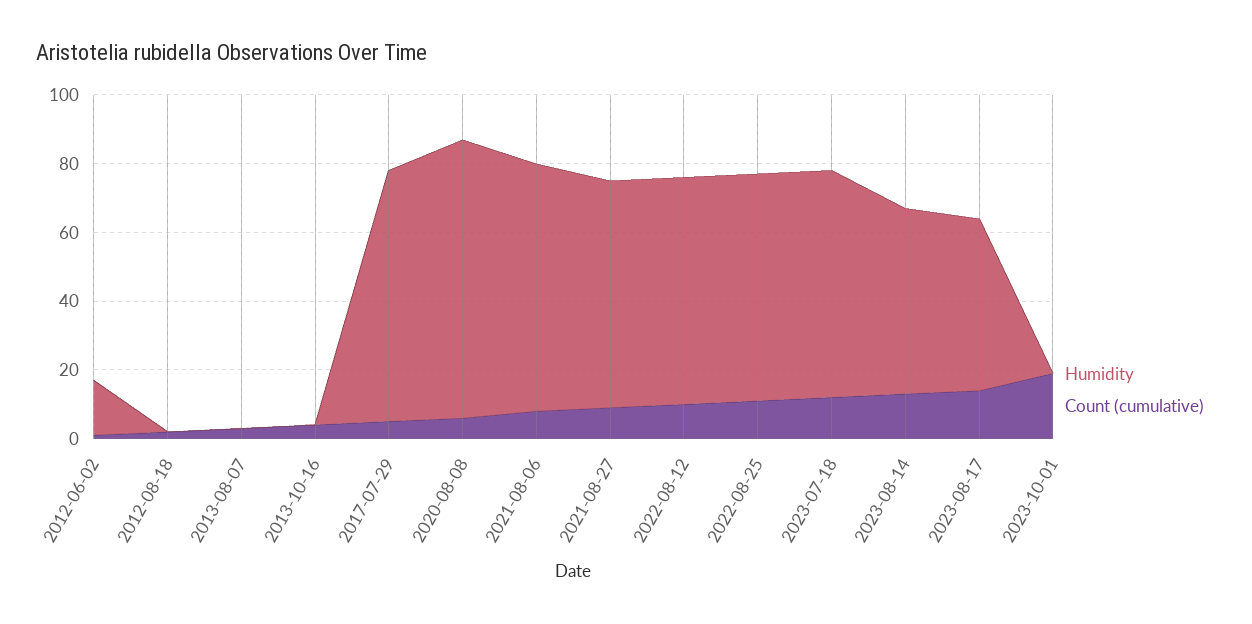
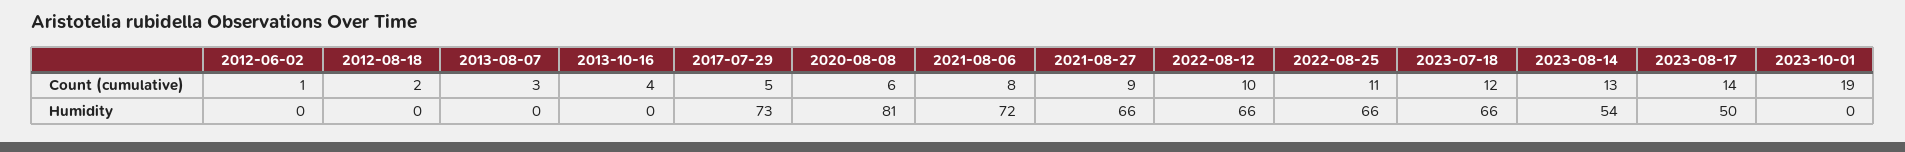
  {
    "Humidity": {
-     "2012-06-02": 15,
+     "2012-06-02": 0,
      "2012-08-18": 0,
      "2013-08-07": 0,
      "2013-10-16": 0,
      "2017-07-29": 73,
      "2020-08-08": 81,
      "2021-08-06": 72,
      "2021-08-27": 66,
      "2022-08-12": 66,
      "2022-08-25": 66,
      "2023-07-18": 66,
      "2023-08-14": 54,
      "2023-08-17": 50,
      "2023-10-01": 0
    },
    "Count (cumulative)": {
      "2012-06-02": 1,
      "2012-08-18": 2,
      "2013-08-07": 3,
      "2013-10-16": 4,
      "2017-07-29": 5,
      "2020-08-08": 6,
      "2021-08-06": 8,
      "2021-08-27": 9,
      "2022-08-12": 10,
      "2022-08-25": 11,
      "2023-07-18": 12,
      "2023-08-14": 13,
      "2023-08-17": 14,
      "2023-10-01": 19
    }
  }

